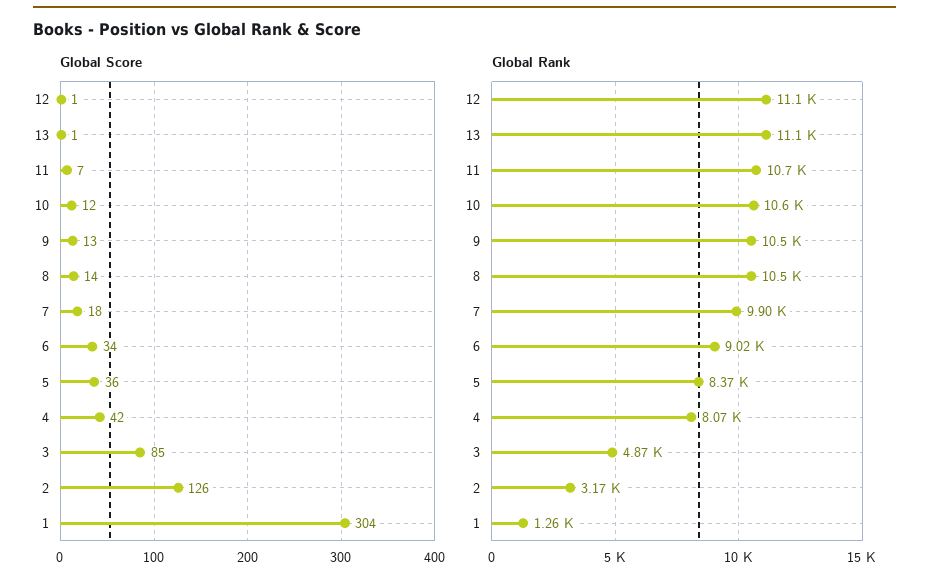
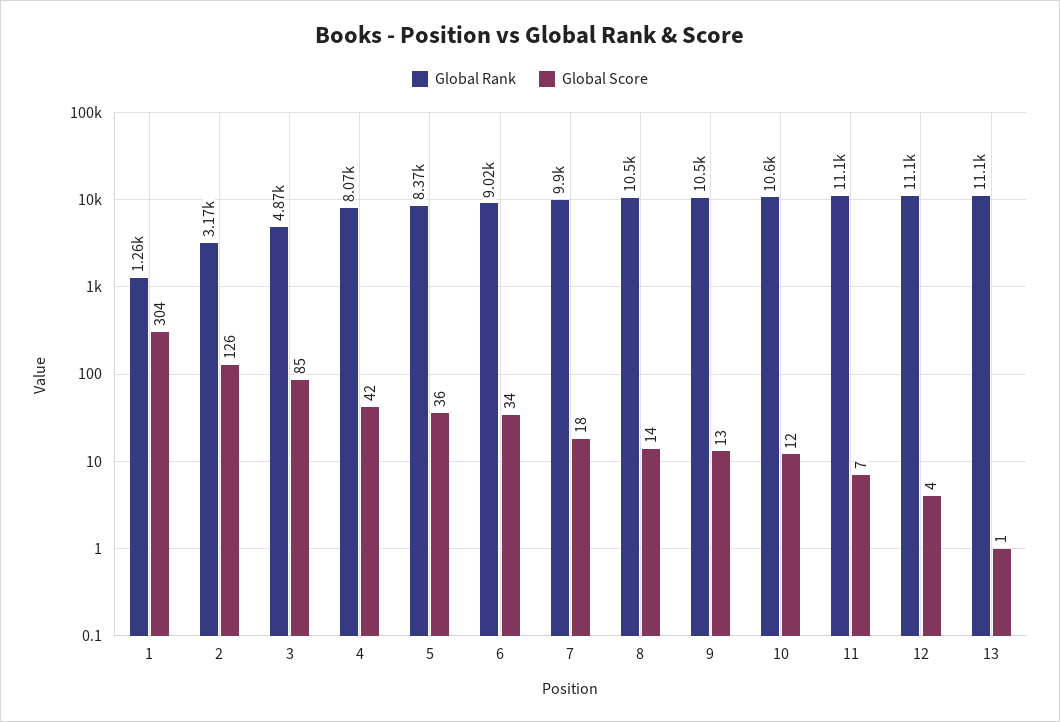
  {
    "Global Score": {
-     "12": 1,
+     "12": 4,
      "13": 1,
      "11": 7,
      "10": 12,
      "9": 13,
      "8": 14,
      "7": 18,
      "6": 34,
      "5": 36,
      "4": 42,
      "3": 85,
      "2": 126,
      "1": 304
    },
    "Global Rank": {
      "12": 11100,
      "13": 11100,
-     "11": 10700,
+     "11": 11100,
      "10": 10600,
      "9": 10500,
      "8": 10500,
      "7": 9900,
      "6": 9020,
      "5": 8370,
      "4": 8070,
      "3": 4870,
      "2": 3170,
      "1": 1260
    }
  }

